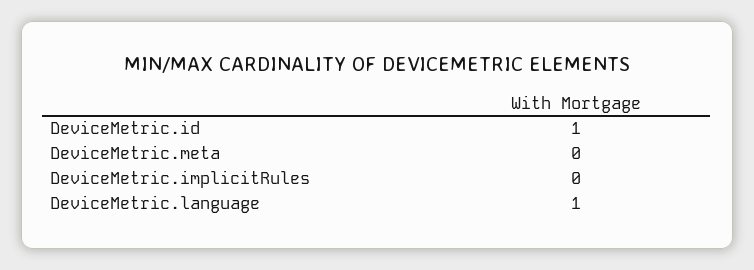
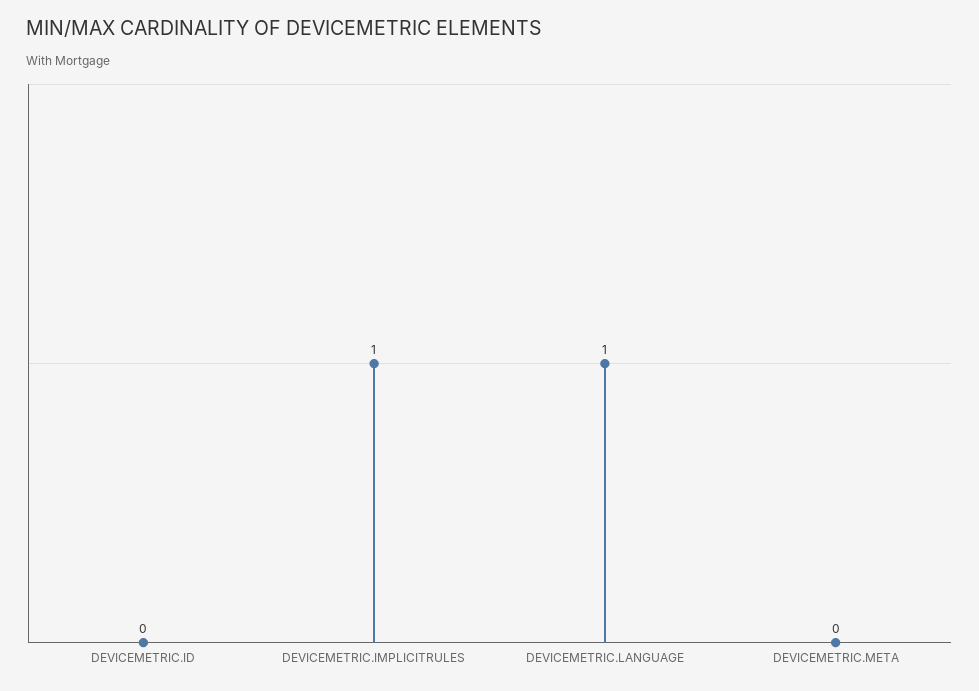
  {
-   "DeviceMetric.id": 1,
+   "DeviceMetric.id": 0,
    "DeviceMetric.meta": 0,
-   "DeviceMetric.implicitRules": 0,
+   "DeviceMetric.implicitRules": 1,
    "DeviceMetric.language": 1
  }

